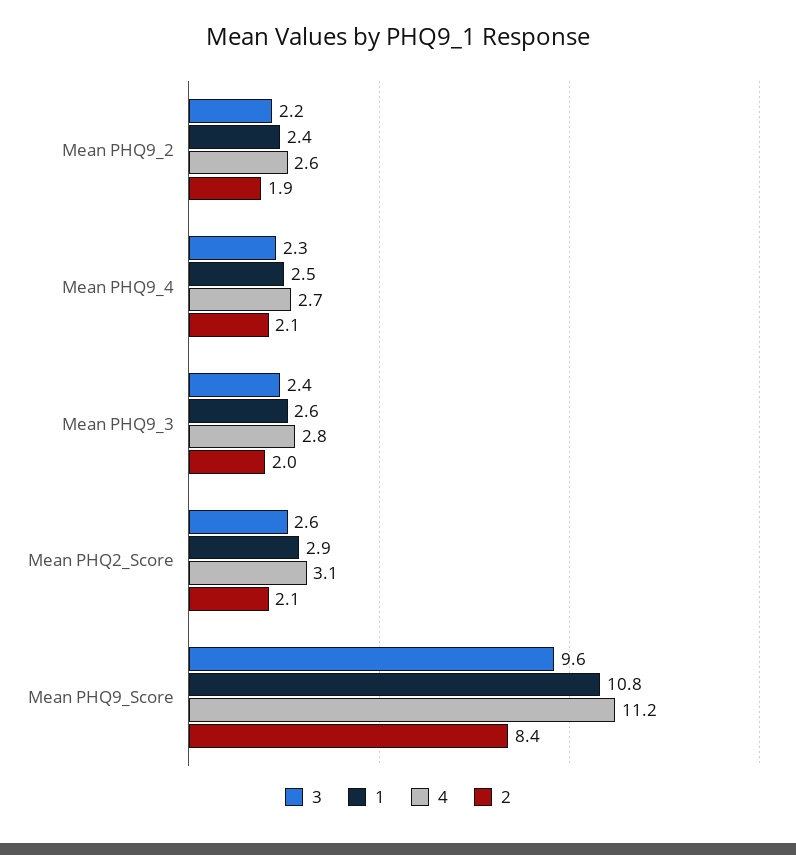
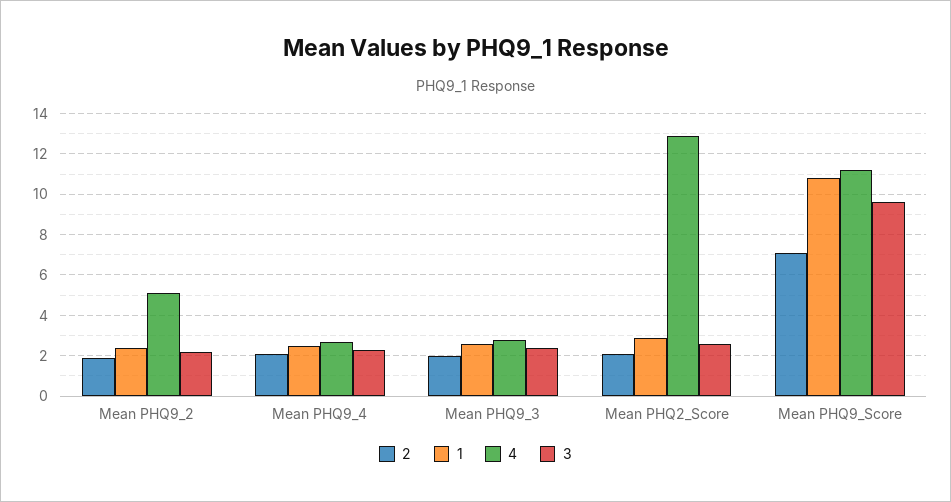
  {
    "3": {
      "Mean PHQ9_2": 2.2,
      "Mean PHQ9_4": 2.3,
      "Mean PHQ9_3": 2.4,
      "Mean PHQ2_Score": 2.6,
      "Mean PHQ9_Score": 9.6
    },
    "1": {
      "Mean PHQ9_2": 2.4,
      "Mean PHQ9_4": 2.5,
      "Mean PHQ9_3": 2.6,
      "Mean PHQ2_Score": 2.9,
      "Mean PHQ9_Score": 10.8
    },
    "4": {
-     "Mean PHQ9_2": 2.6,
+     "Mean PHQ9_2": 5,
      "Mean PHQ9_4": 2.7,
      "Mean PHQ9_3": 2.8,
-     "Mean PHQ2_Score": 3.1,
+     "Mean PHQ2_Score": 13,
      "Mean PHQ9_Score": 11.2
    },
    "2": {
      "Mean PHQ9_2": 1.9,
      "Mean PHQ9_4": 2.1,
      "Mean PHQ9_3": 2,
      "Mean PHQ2_Score": 2.1,
-     "Mean PHQ9_Score": 8.4
+     "Mean PHQ9_Score": 7
    }
  }

